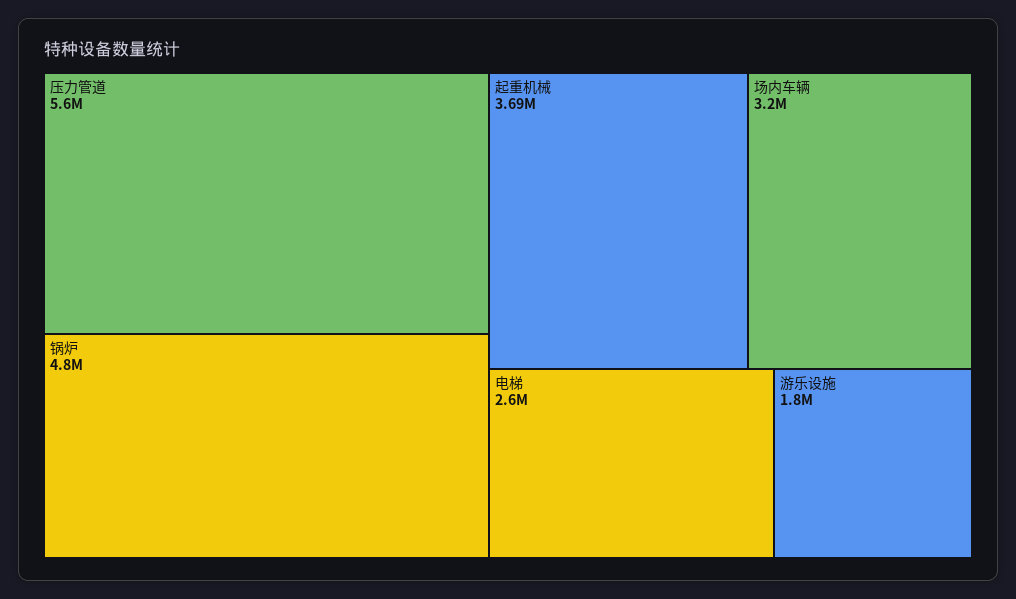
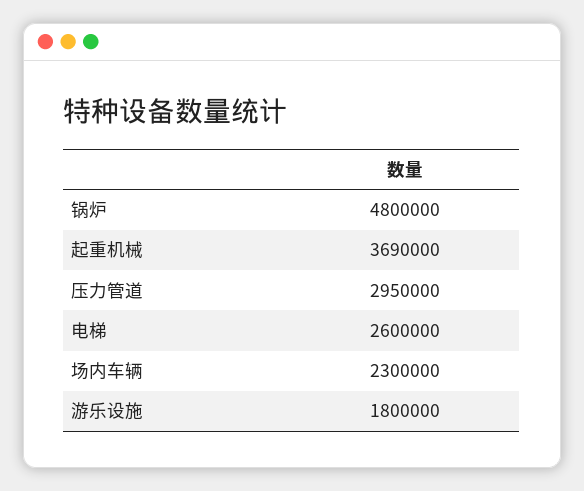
  {
-   "压力管道": 5600000,
+   "压力管道": 2950000,
    "锅炉": 4800000,
    "起重机械": 3690000,
-   "场内车辆": 3200000,
+   "场内车辆": 2300000,
    "电梯": 2600000,
    "游乐设施": 1800000
  }

